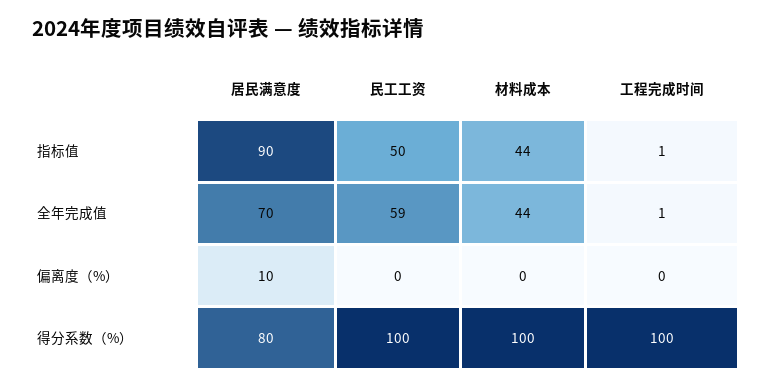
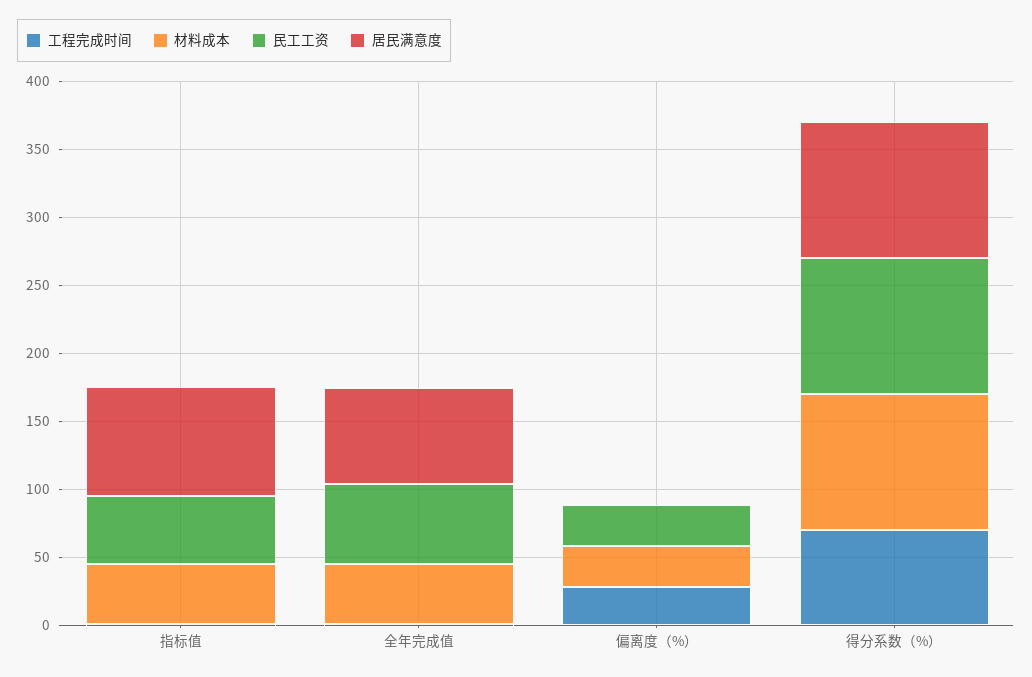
  {
    "居民满意度": {
-     "指标值": 90,
+     "指标值": 80,
      "全年完成值": 70,
-     "偏离度（%）": 10,
+     "偏离度（%）": 0,
-     "得分系数（%）": 80
+     "得分系数（%）": 100
    },
    "民工工资": {
      "指标值": 50,
      "全年完成值": 59,
-     "偏离度（%）": 0,
+     "偏离度（%）": 30,
      "得分系数（%）": 100
    },
    "材料成本": {
      "指标值": 44,
      "全年完成值": 44,
-     "偏离度（%）": 0,
+     "偏离度（%）": 30,
      "得分系数（%）": 100
    },
    "工程完成时间": {
      "指标值": 1,
      "全年完成值": 1,
-     "偏离度（%）": 0,
+     "偏离度（%）": 30,
-     "得分系数（%）": 100
+     "得分系数（%）": 70
    }
  }

